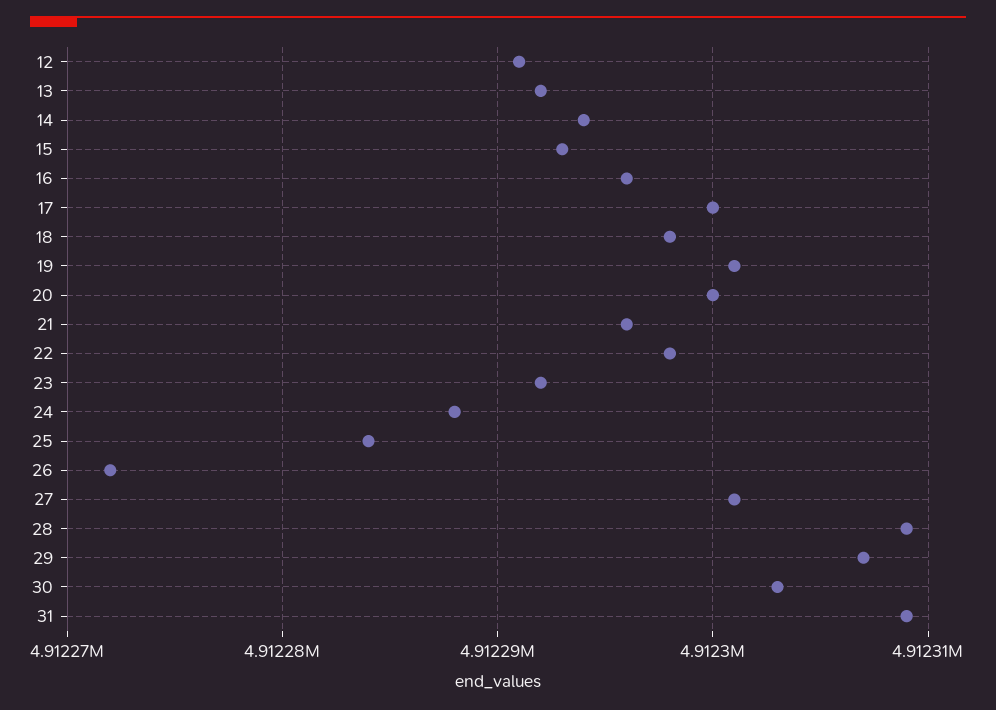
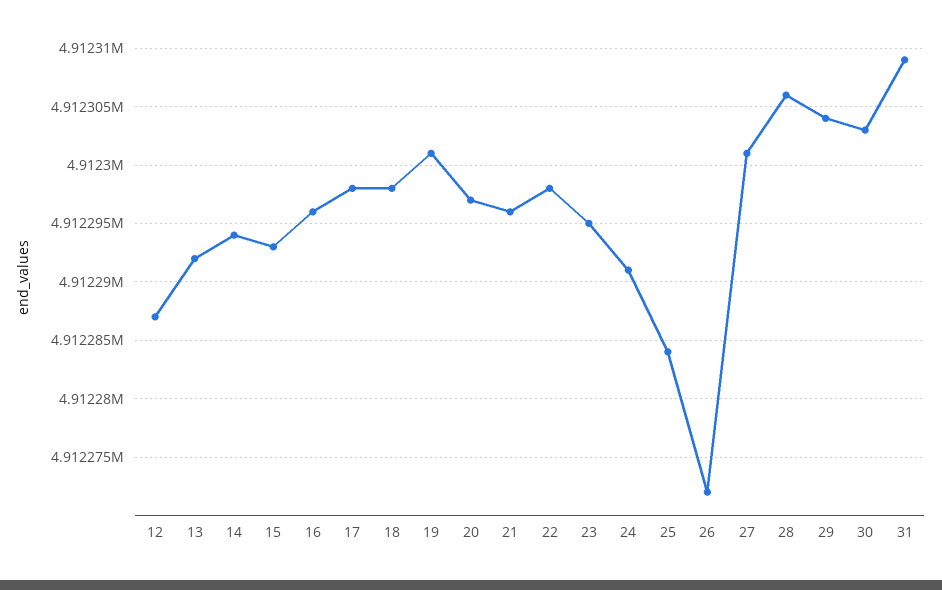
  {
-   "12": 4912291,
+   "12": 4912287,
    "13": 4912292,
    "14": 4912294,
    "15": 4912293,
    "16": 4912296,
-   "17": 4912300,
+   "17": 4912298,
    "18": 4912298,
    "19": 4912301,
-   "20": 4912300,
+   "20": 4912297,
    "21": 4912296,
    "22": 4912298,
-   "23": 4912292,
+   "23": 4912295,
-   "24": 4912288,
+   "24": 4912291,
    "25": 4912284,
    "26": 4912272,
    "27": 4912301,
-   "28": 4912309,
+   "28": 4912306,
-   "29": 4912307,
+   "29": 4912304,
    "30": 4912303,
    "31": 4912309
  }

